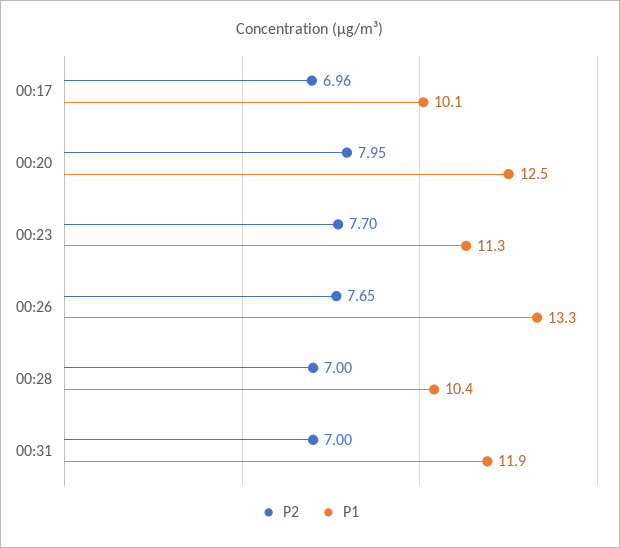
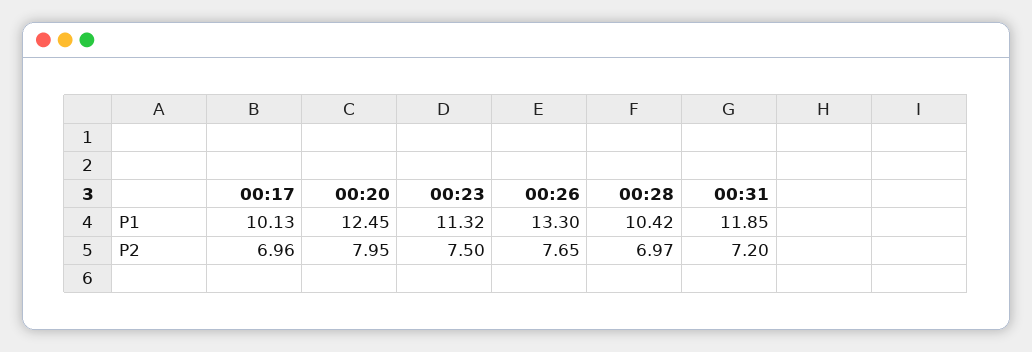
  {
    "P2": {
      "00:17": 6.96,
      "00:20": 7.95,
-     "00:23": 7.7,
+     "00:23": 7.5,
      "00:26": 7.65,
-     "00:28": 7,
+     "00:28": 6.97,
-     "00:31": 7
+     "00:31": 7.2
    },
    "P1": {
      "00:17": 10.13,
      "00:20": 12.45,
      "00:23": 11.32,
      "00:26": 13.3,
      "00:28": 10.42,
      "00:31": 11.85
    }
  }

